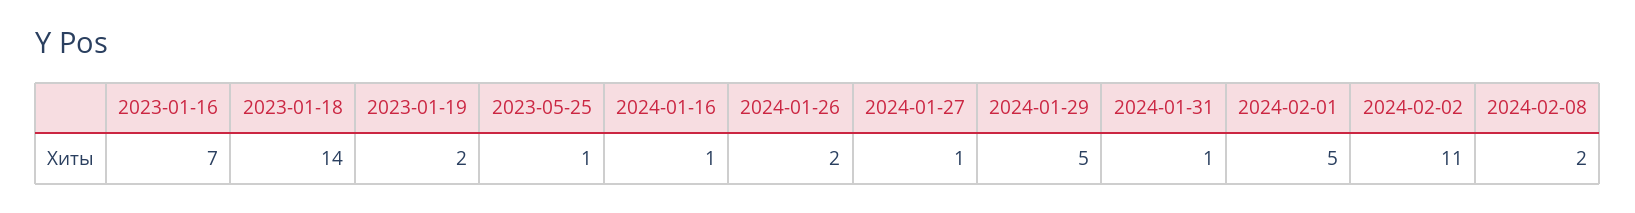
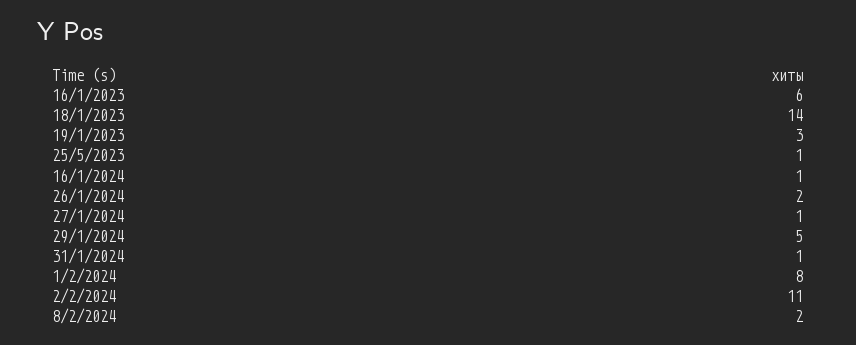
  {
-   "2023-01-16": 7,
+   "2023-01-16": 6,
    "2023-01-18": 14,
-   "2023-01-19": 2,
+   "2023-01-19": 3,
    "2023-05-25": 1,
    "2024-01-16": 1,
    "2024-01-26": 2,
    "2024-01-27": 1,
    "2024-01-29": 5,
    "2024-01-31": 1,
-   "2024-02-01": 5,
+   "2024-02-01": 8,
    "2024-02-02": 11,
    "2024-02-08": 2
  }

